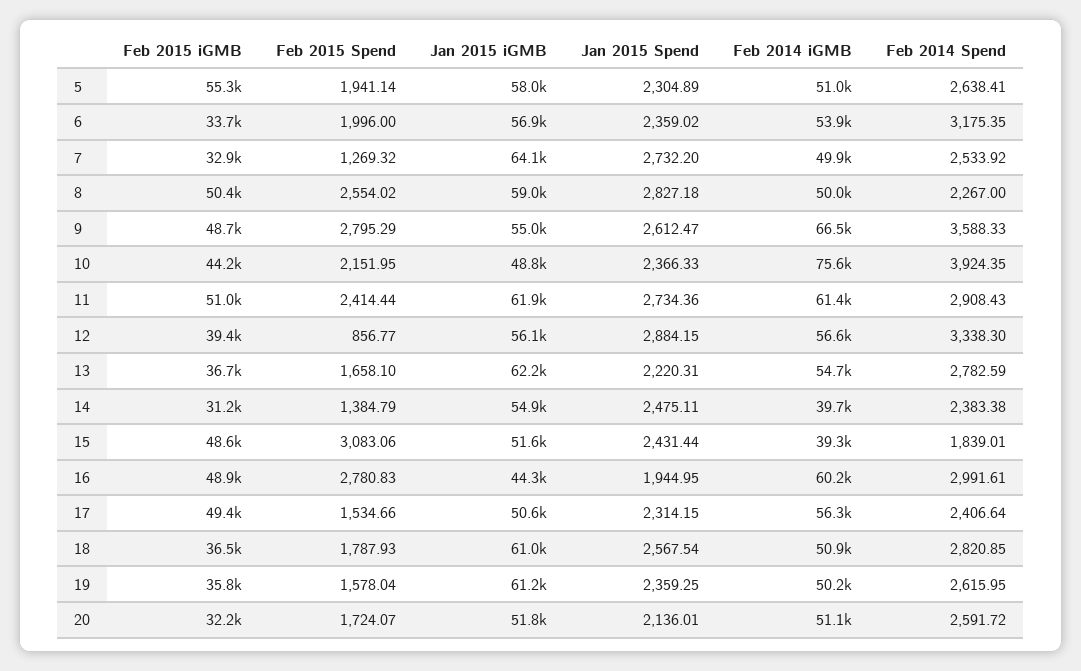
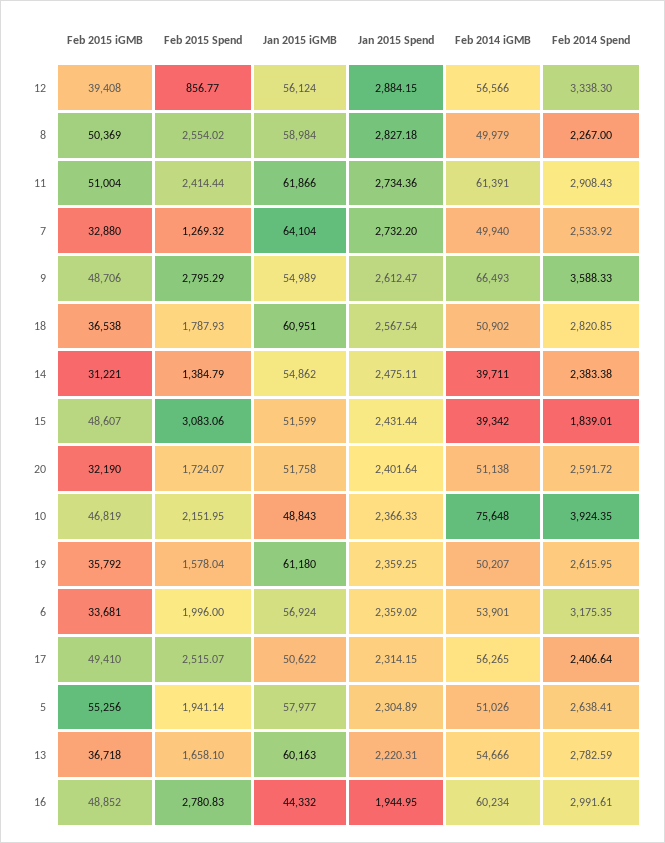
  {
    "Feb 2015 iGMB": {
      "5": 55256,
      "6": 33681,
      "7": 32880,
      "8": 50369,
      "9": 48706,
-     "10": 44200,
+     "10": 46819,
      "11": 51004,
      "12": 39408,
      "13": 36718,
      "14": 31221,
      "15": 48607,
      "16": 48852,
      "17": 49410,
      "18": 36538,
      "19": 35792,
      "20": 32190
    },
    "Feb 2015 Spend": {
      "5": 1941.14,
      "6": 1996,
      "7": 1269.32,
      "8": 2554.02,
      "9": 2795.29,
      "10": 2151.95,
      "11": 2414.44,
      "12": 856.77,
      "13": 1658.1,
      "14": 1384.79,
      "15": 3083.06,
      "16": 2780.83,
-     "17": 1534.66,
+     "17": 2515.07,
      "18": 1787.93,
      "19": 1578.04,
      "20": 1724.07
    },
    "Jan 2015 iGMB": {
      "5": 57977,
      "6": 56924,
      "7": 64104,
      "8": 58984,
      "9": 54989,
      "10": 48843,
      "11": 61866,
      "12": 56124,
-     "13": 62200,
+     "13": 60163,
      "14": 54862,
      "15": 51599,
      "16": 44332,
      "17": 50622,
      "18": 60951,
      "19": 61180,
      "20": 51758
    },
    "Jan 2015 Spend": {
      "5": 2304.89,
      "6": 2359.02,
      "7": 2732.2,
      "8": 2827.18,
      "9": 2612.47,
      "10": 2366.33,
      "11": 2734.36,
      "12": 2884.15,
      "13": 2220.31,
      "14": 2475.11,
      "15": 2431.44,
      "16": 1944.95,
      "17": 2314.15,
      "18": 2567.54,
      "19": 2359.25,
-     "20": 2136.01
+     "20": 2401.64
    },
    "Feb 2014 iGMB": {
      "5": 51026,
      "6": 53901,
      "7": 49940,
      "8": 49979,
      "9": 66493,
      "10": 75648,
      "11": 61391,
      "12": 56566,
      "13": 54666,
      "14": 39711,
      "15": 39342,
      "16": 60234,
      "17": 56265,
      "18": 50902,
      "19": 50207,
      "20": 51138
    },
    "Feb 2014 Spend": {
      "5": 2638.41,
      "6": 3175.35,
      "7": 2533.92,
      "8": 2267,
      "9": 3588.33,
      "10": 3924.35,
      "11": 2908.43,
      "12": 3338.3,
      "13": 2782.59,
      "14": 2383.38,
      "15": 1839.01,
      "16": 2991.61,
      "17": 2406.64,
      "18": 2820.85,
      "19": 2615.95,
      "20": 2591.72
    }
  }

